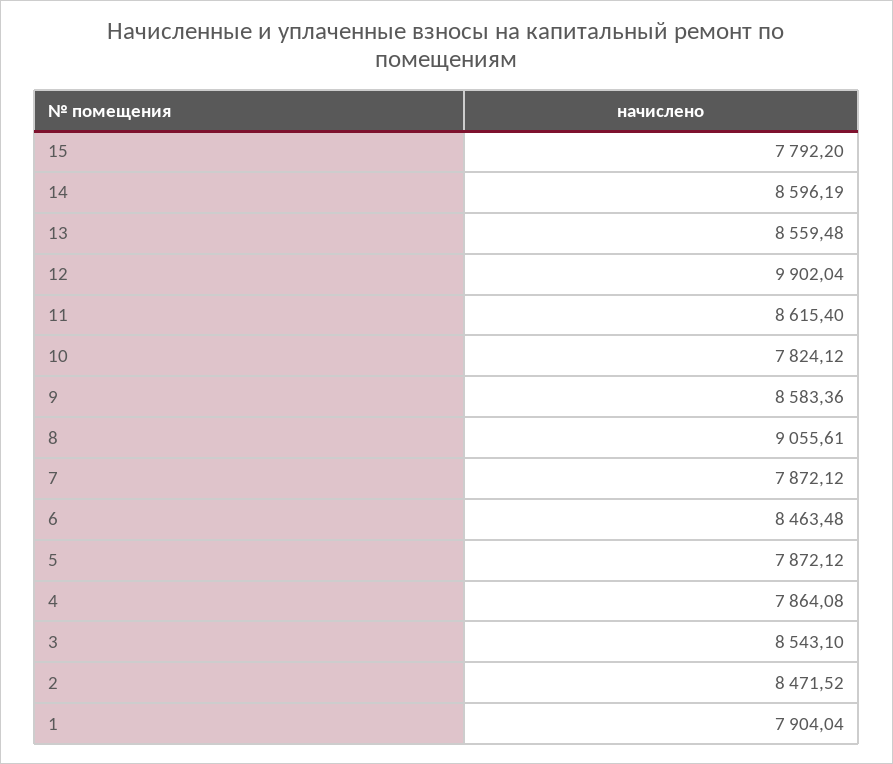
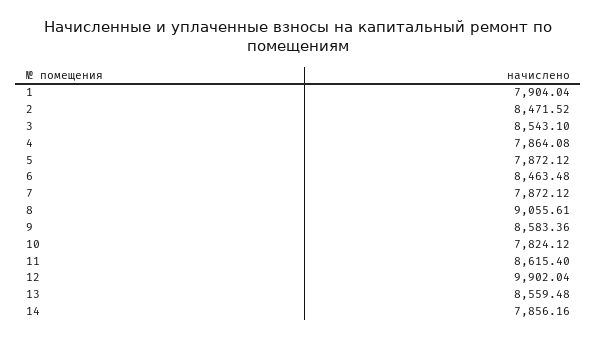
  {
-   "15": 7792.2,
-   "14": 8596.19,
+   "14": 7856.16,
    "13": 8559.48,
    "12": 9902.04,
    "11": 8615.4,
    "10": 7824.12,
    "9": 8583.36,
    "8": 9055.61,
    "7": 7872.12,
    "6": 8463.48,
    "5": 7872.12,
    "4": 7864.08,
    "3": 8543.1,
    "2": 8471.52,
    "1": 7904.04
  }

